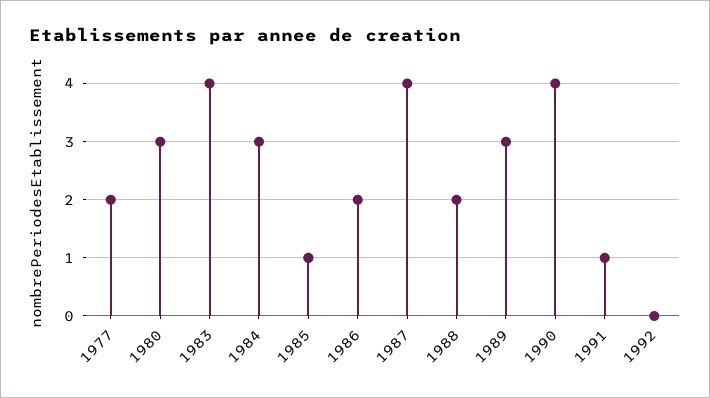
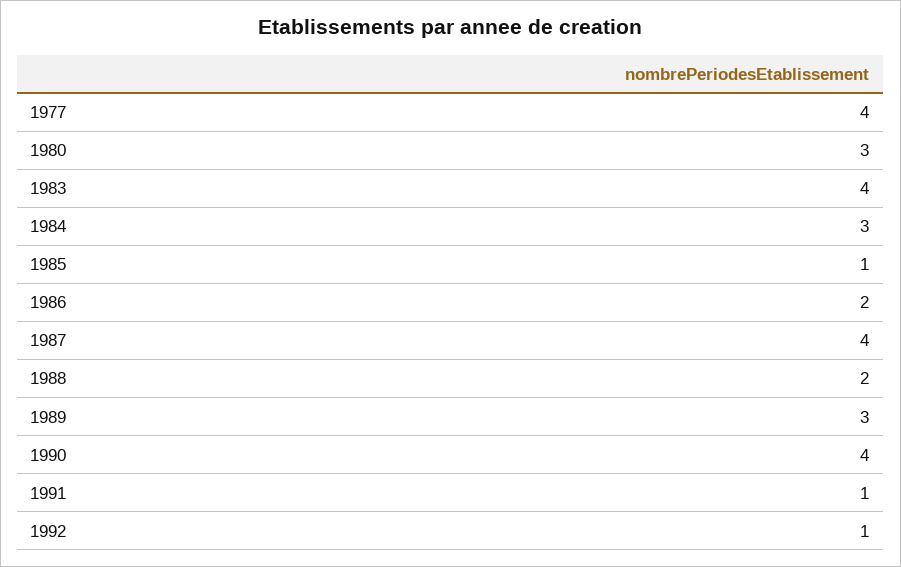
  {
-   "1977": 2,
+   "1977": 4,
    "1980": 3,
    "1983": 4,
    "1984": 3,
    "1985": 1,
    "1986": 2,
    "1987": 4,
    "1988": 2,
    "1989": 3,
    "1990": 4,
    "1991": 1,
-   "1992": 0
+   "1992": 1
  }

